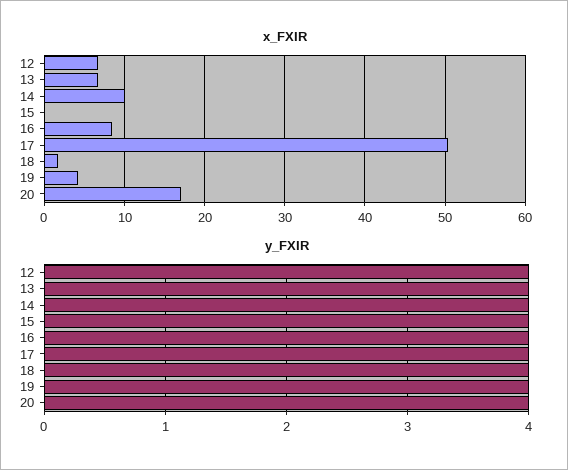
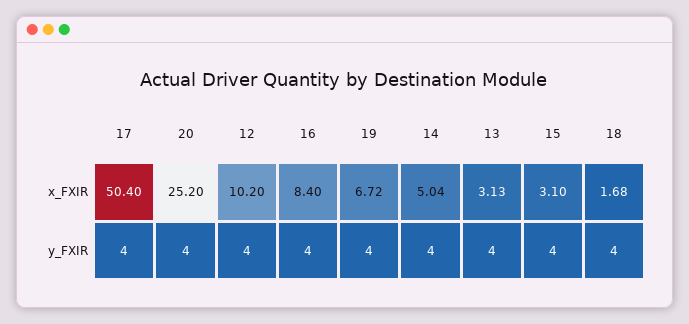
  {
    "x_FXIR": {
-     "12": 7,
+     "12": 10.2,
-     "13": 7,
+     "13": 3.13,
-     "14": 10,
+     "14": 5.04,
-     "15": 0,
+     "15": 3.1,
      "16": 8.4,
      "17": 50.4,
      "18": 1.68,
-     "19": 4,
+     "19": 6.72,
-     "20": 17
+     "20": 25.2
    },
    "y_FXIR": {
      "12": 4,
      "13": 4,
      "14": 4,
      "15": 4,
      "16": 4,
      "17": 4,
      "18": 4,
      "19": 4,
      "20": 4
    }
  }

